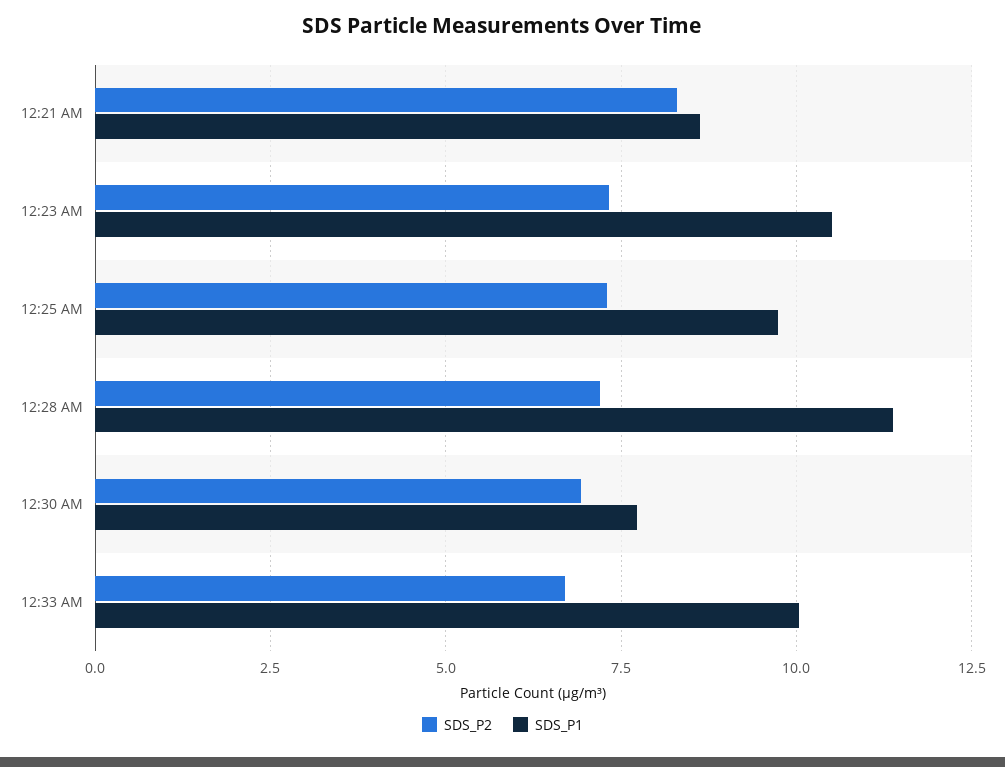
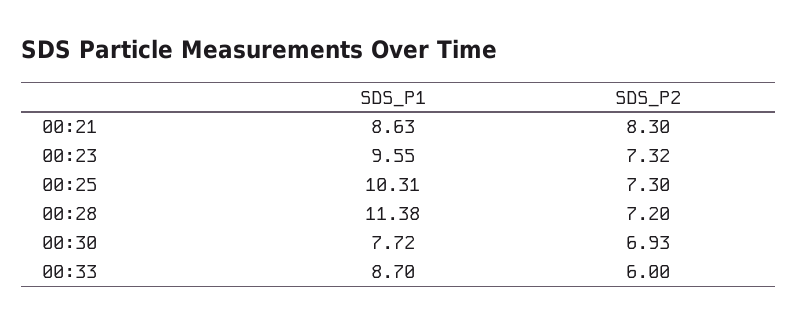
  {
    "SDS_P2": {
      "12:21 AM": 8.3,
      "12:23 AM": 7.32,
      "12:25 AM": 7.3,
      "12:28 AM": 7.2,
      "12:30 AM": 6.93,
-     "12:33 AM": 6.75
+     "12:33 AM": 6
    },
    "SDS_P1": {
      "12:21 AM": 8.63,
-     "12:23 AM": 10.5,
+     "12:23 AM": 9.55,
-     "12:25 AM": 9.75,
+     "12:25 AM": 10.31,
      "12:28 AM": 11.38,
      "12:30 AM": 7.72,
-     "12:33 AM": 10
+     "12:33 AM": 8.7
    }
  }

